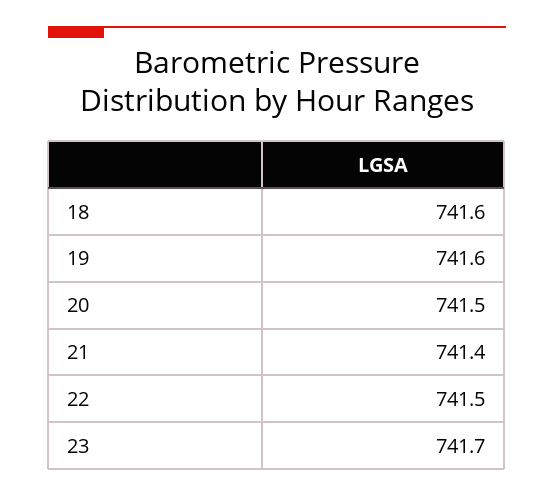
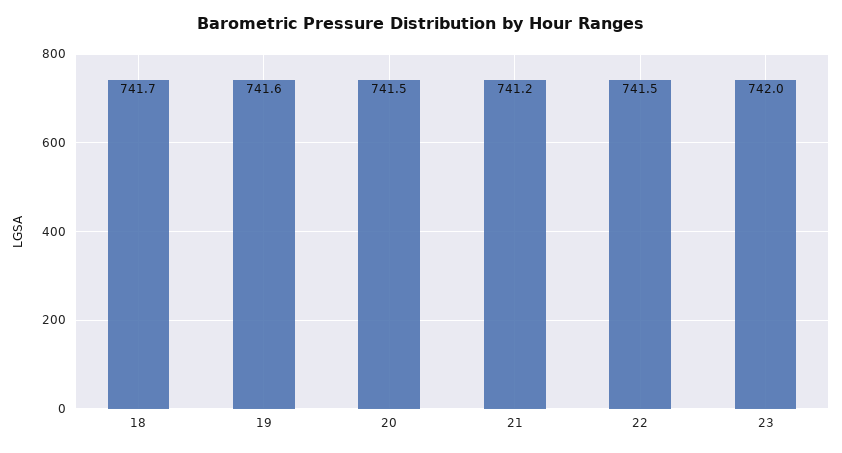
  {
-   "18": 741.6,
+   "18": 741.7,
    "19": 741.6,
    "20": 741.5,
-   "21": 741.4,
+   "21": 741.2,
    "22": 741.5,
-   "23": 741.7
+   "23": 742
  }

